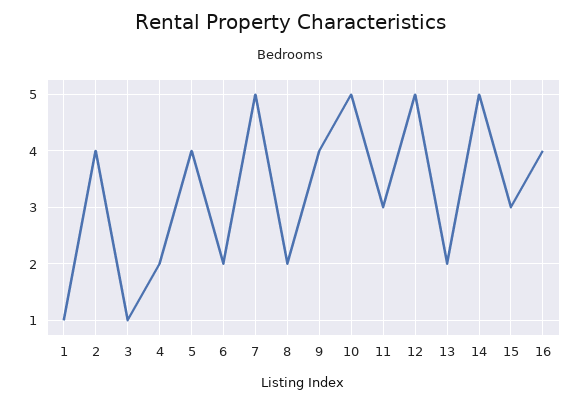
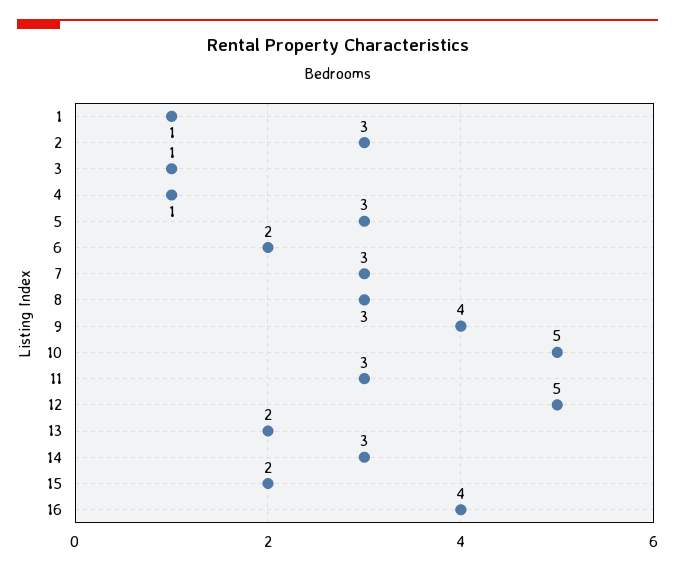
  {
    "1": 1,
-   "2": 4,
+   "2": 3,
    "3": 1,
-   "4": 2,
+   "4": 1,
-   "5": 4,
+   "5": 3,
    "6": 2,
-   "7": 5,
+   "7": 3,
-   "8": 2,
+   "8": 3,
    "9": 4,
    "10": 5,
    "11": 3,
    "12": 5,
    "13": 2,
-   "14": 5,
+   "14": 3,
-   "15": 3,
+   "15": 2,
    "16": 4
  }

